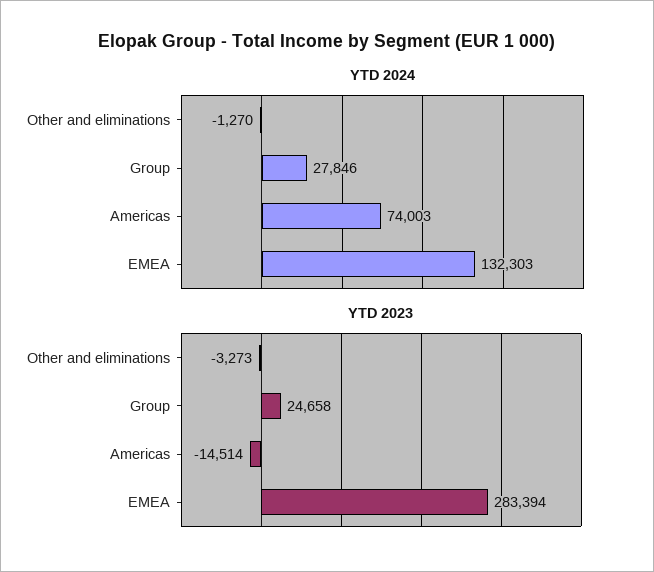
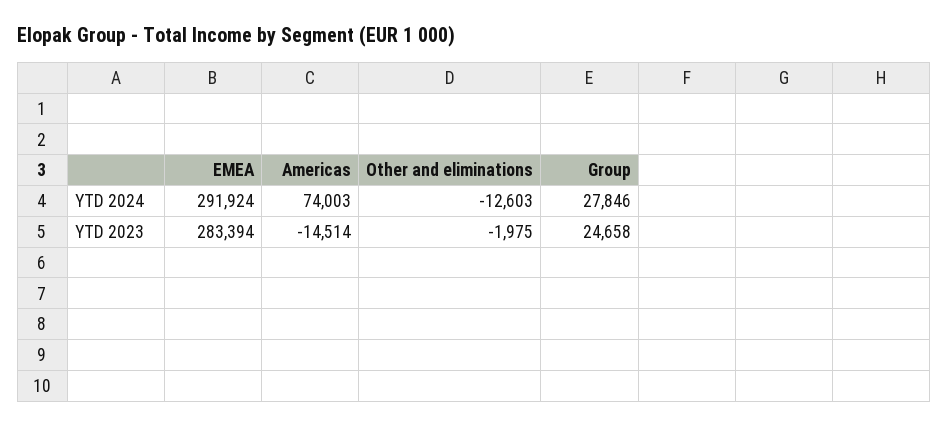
  {
    "YTD 2024": {
-     "Other and eliminations": -1270,
+     "Other and eliminations": -12603,
      "Group": 27846,
      "Americas": 74003,
-     "EMEA": 132303
+     "EMEA": 291924
    },
    "YTD 2023": {
-     "Other and eliminations": -3273,
+     "Other and eliminations": -1975,
      "Group": 24658,
      "Americas": -14514,
      "EMEA": 283394
    }
  }

